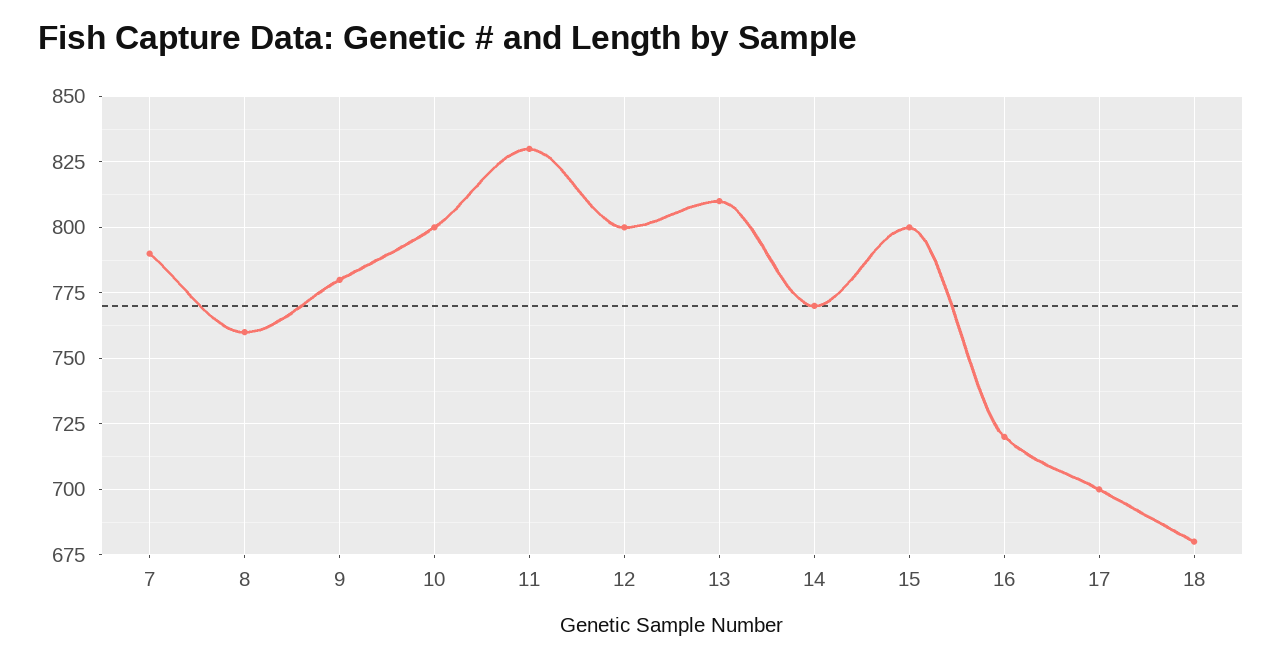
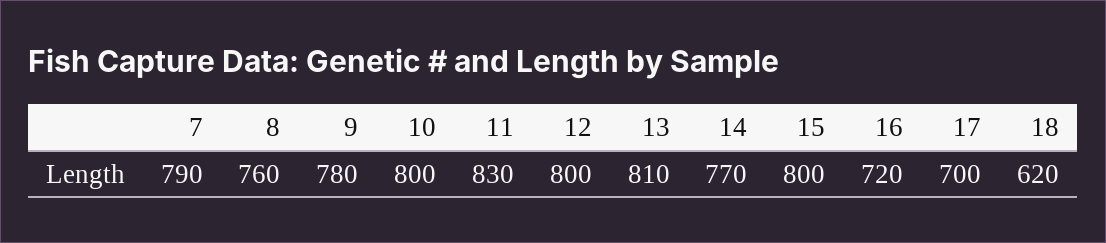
  {
    "7": 790,
    "8": 760,
    "9": 780,
    "10": 800,
    "11": 830,
    "12": 800,
    "13": 810,
    "14": 770,
    "15": 800,
    "16": 720,
    "17": 700,
-   "18": 680
+   "18": 620
  }

